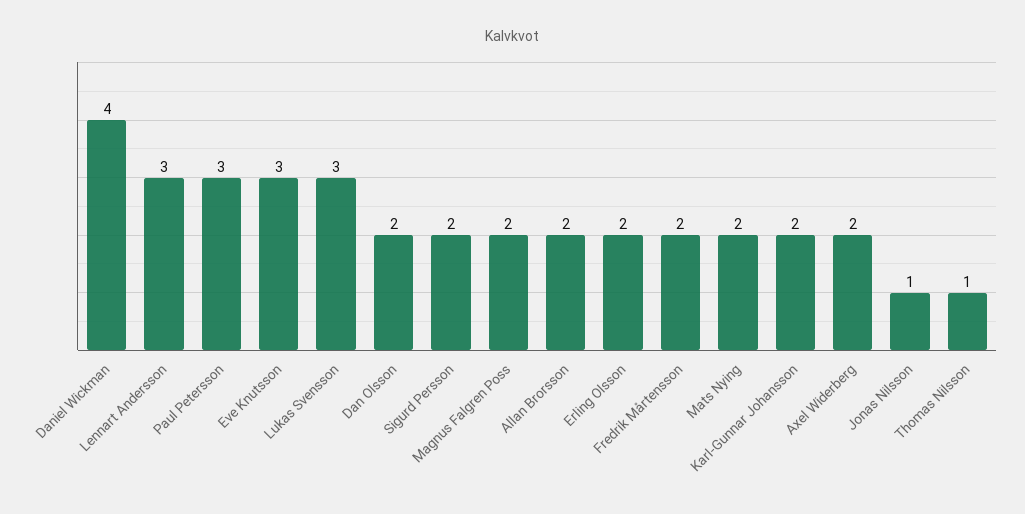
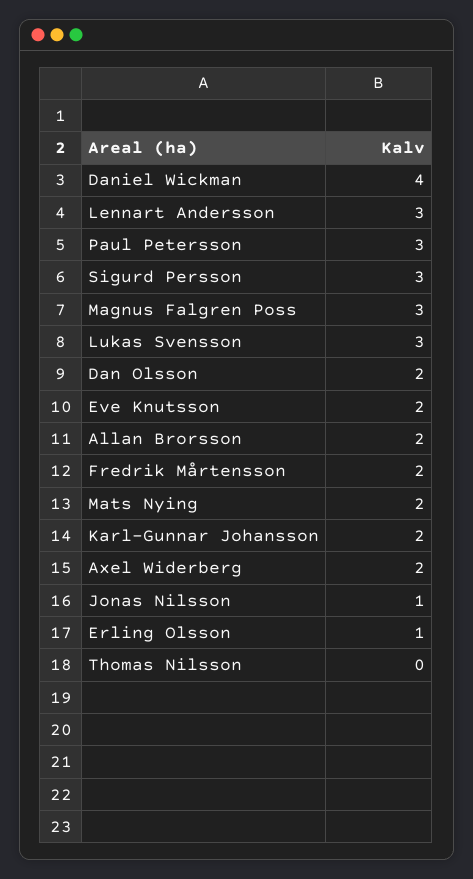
  {
    "Daniel Wickman": 4,
    "Lennart Andersson": 3,
    "Paul Petersson": 3,
-   "Eve Knutsson": 3,
+   "Eve Knutsson": 2,
    "Lukas Svensson": 3,
    "Dan Olsson": 2,
-   "Sigurd Persson": 2,
+   "Sigurd Persson": 3,
-   "Magnus Falgren Poss": 2,
+   "Magnus Falgren Poss": 3,
    "Allan Brorsson": 2,
-   "Erling Olsson": 2,
+   "Erling Olsson": 1,
    "Fredrik Mårtensson": 2,
    "Mats Nying": 2,
    "Karl-Gunnar Johansson": 2,
    "Axel Widerberg": 2,
    "Jonas Nilsson": 1,
-   "Thomas Nilsson": 1
+   "Thomas Nilsson": 0
  }

